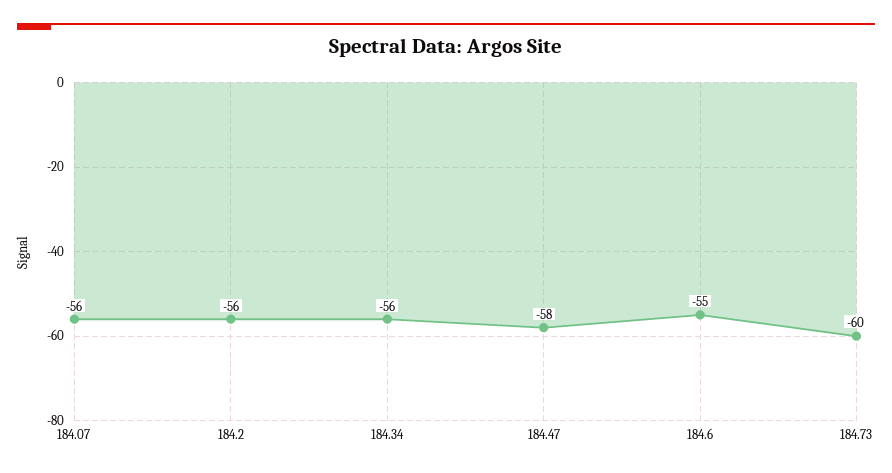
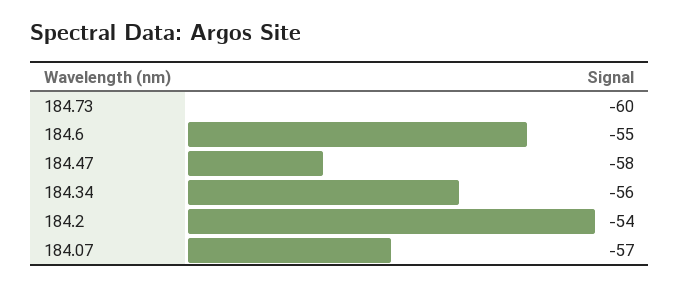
  {
-   "184.07": -56,
+   "184.07": -57,
-   "184.2": -56,
+   "184.2": -54,
    "184.34": -56,
    "184.47": -58,
    "184.6": -55,
    "184.73": -60
  }

